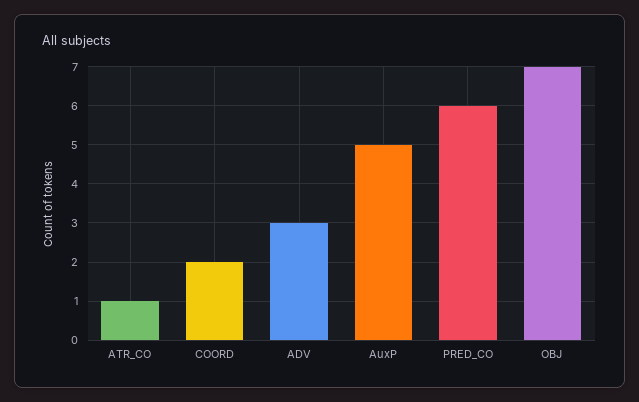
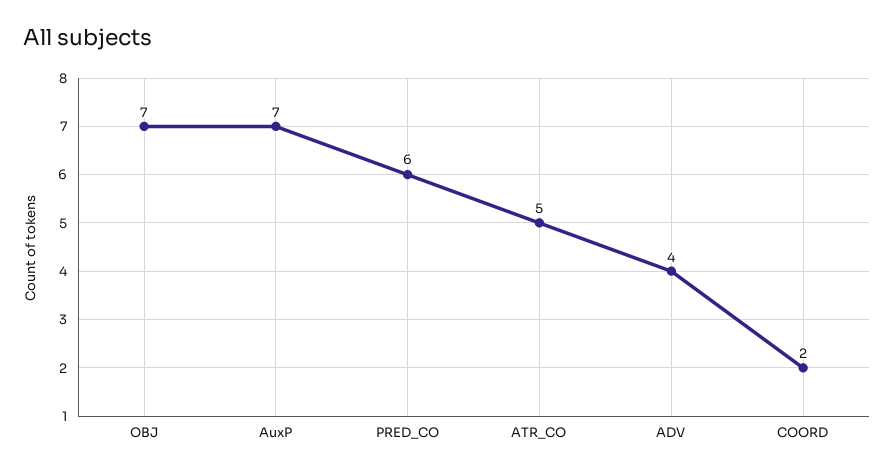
  {
-   "ATR_CO": 1,
+   "ATR_CO": 5,
    "COORD": 2,
-   "ADV": 3,
+   "ADV": 4,
-   "AuxP": 5,
+   "AuxP": 7,
    "PRED_CO": 6,
    "OBJ": 7
  }

